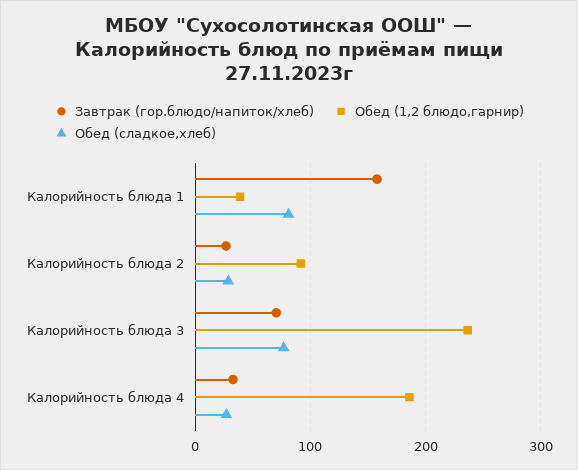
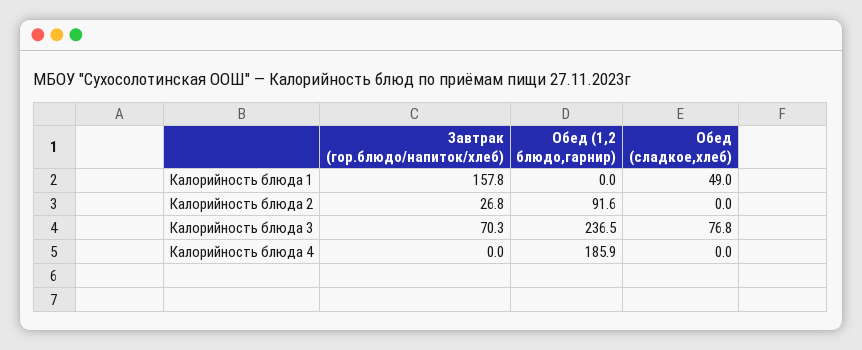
  {
    "Завтрак (гор.блюдо/напиток/хлеб)": {
      "Калорийность блюда 1": 157.8,
      "Калорийность блюда 2": 26.8,
      "Калорийность блюда 3": 70.3,
-     "Калорийность блюда 4": 30
+     "Калорийность блюда 4": 0
    },
    "Обед (1,2 блюдо,гарнир)": {
-     "Калорийность блюда 1": 40,
+     "Калорийность блюда 1": 0,
      "Калорийность блюда 2": 91.6,
      "Калорийность блюда 3": 236.5,
      "Калорийность блюда 4": 185.9
    },
    "Обед (сладкое,хлеб)": {
-     "Калорийность блюда 1": 80,
+     "Калорийность блюда 1": 49,
-     "Калорийность блюда 2": 30,
+     "Калорийность блюда 2": 0,
      "Калорийность блюда 3": 76.8,
-     "Калорийность блюда 4": 30
+     "Калорийность блюда 4": 0
    }
  }

